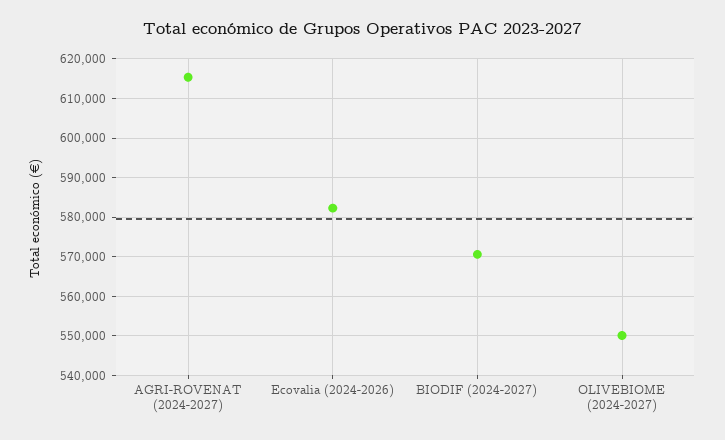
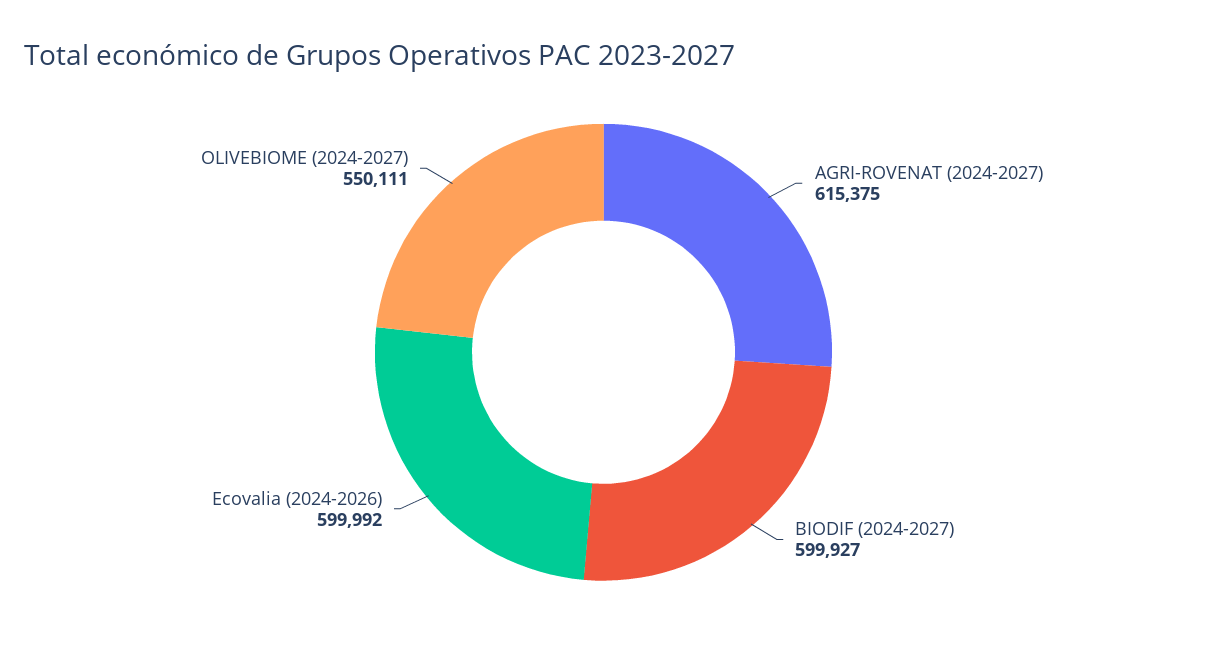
  {
    "AGRI-ROVENAT (2024-2027)": 615375,
-   "Ecovalia (2024-2026)": 582000,
+   "Ecovalia (2024-2026)": 599992,
-   "BIODIF (2024-2027)": 570000,
+   "BIODIF (2024-2027)": 599927,
    "OLIVEBIOME (2024-2027)": 550111
  }

